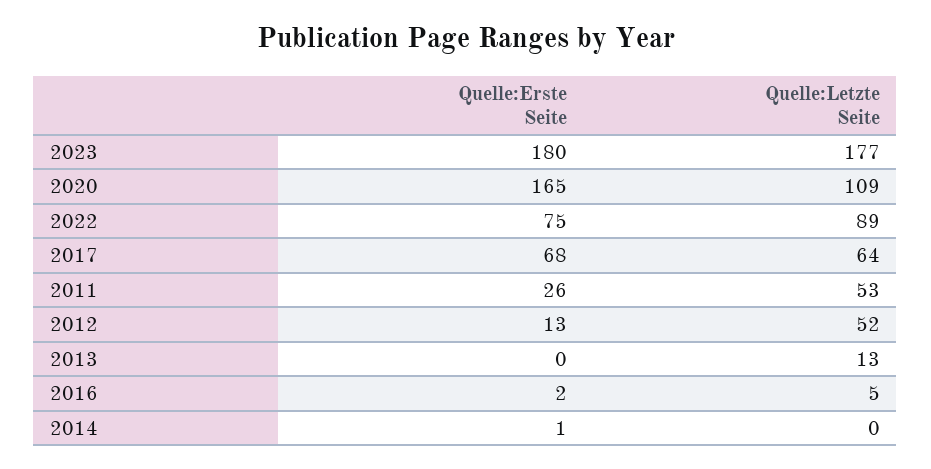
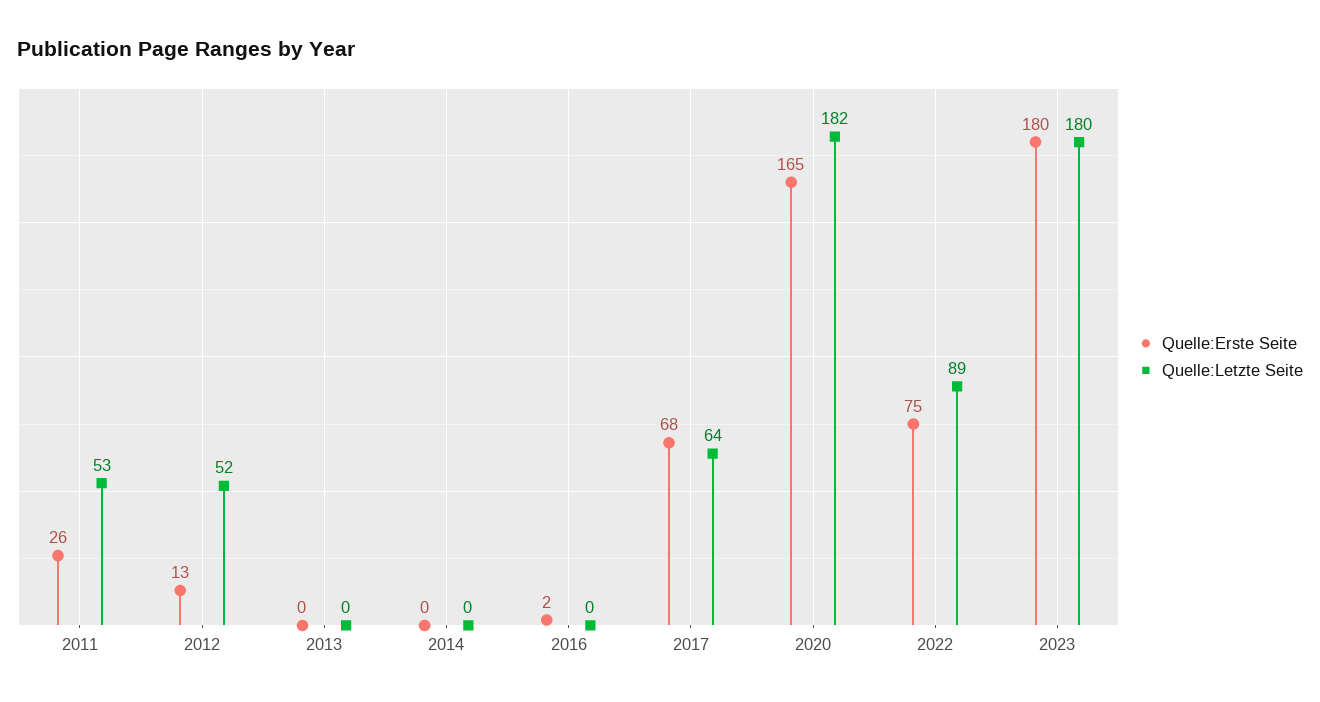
  {
    "Quelle:Erste Seite": {
      "2023": 180,
      "2020": 165,
      "2022": 75,
      "2017": 68,
      "2011": 26,
      "2012": 13,
      "2013": 0,
      "2016": 2,
-     "2014": 1
+     "2014": 0
    },
    "Quelle:Letzte Seite": {
-     "2023": 177,
+     "2023": 180,
-     "2020": 109,
+     "2020": 182,
      "2022": 89,
      "2017": 64,
      "2011": 53,
      "2012": 52,
-     "2013": 13,
+     "2013": 0,
-     "2016": 5,
+     "2016": 0,
      "2014": 0
    }
  }

